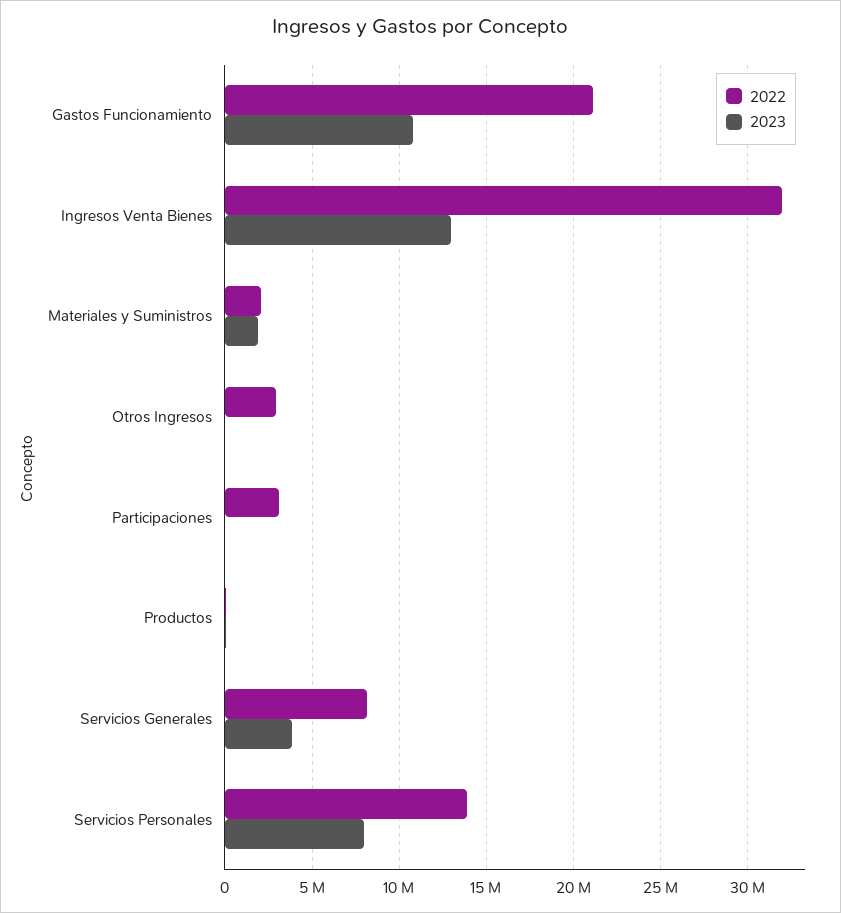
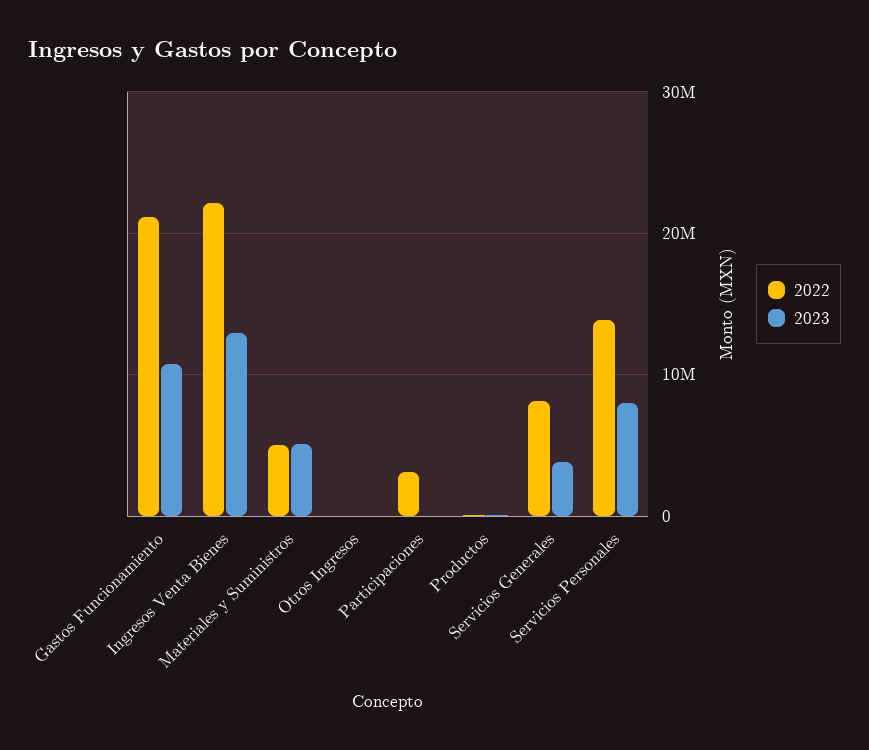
  {
    "2022": {
      "Gastos Funcionamiento": 21000000,
-     "Ingresos Venta Bienes": 32000000,
+     "Ingresos Venta Bienes": 22000000,
-     "Materiales y Suministros": 2000000,
+     "Materiales y Suministros": 5000000,
-     "Otros Ingresos": 3000000,
+     "Otros Ingresos": 0,
      "Participaciones": 3000000,
      "Productos": 0,
      "Servicios Generales": 8000000,
      "Servicios Personales": 14000000
    },
    "2023": {
      "Gastos Funcionamiento": 11000000,
      "Ingresos Venta Bienes": 13000000,
-     "Materiales y Suministros": 2000000,
+     "Materiales y Suministros": 5000000,
      "Otros Ingresos": 0,
      "Participaciones": 0,
      "Productos": 0,
      "Servicios Generales": 4000000,
      "Servicios Personales": 8000000
    }
  }

